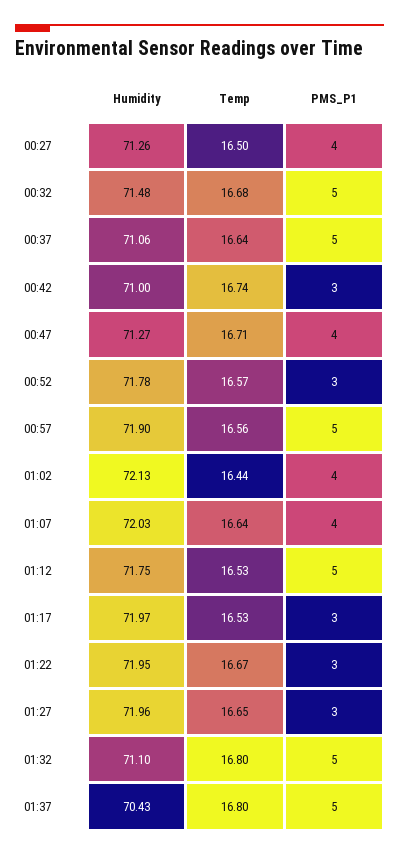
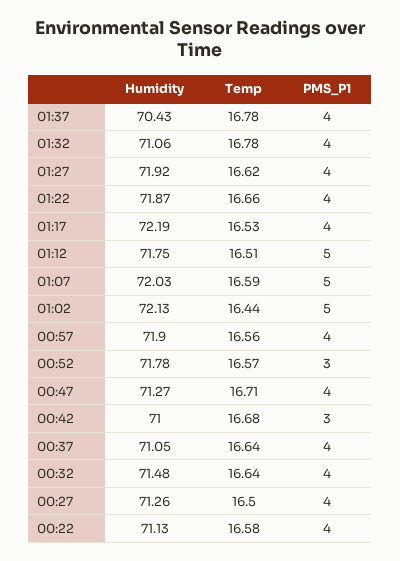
  {
    "Humidity": {
      "00:27": 71.26,
      "00:32": 71.48,
-     "00:37": 71.06,
+     "00:37": 71.05,
      "00:42": 71,
      "00:47": 71.27,
      "00:52": 71.78,
      "00:57": 71.9,
      "01:02": 72.13,
      "01:07": 72.03,
      "01:12": 71.75,
-     "01:17": 71.97,
+     "01:17": 72.19,
-     "01:22": 71.95,
+     "01:22": 71.87,
-     "01:27": 71.96,
+     "01:27": 71.92,
-     "01:32": 71.1,
+     "01:32": 71.06,
-     "01:37": 70.43
+     "01:37": 70.43,
+     "00:22": 71.13
    },
    "Temp": {
      "00:27": 16.5,
-     "00:32": 16.68,
+     "00:32": 16.64,
      "00:37": 16.64,
-     "00:42": 16.74,
+     "00:42": 16.68,
      "00:47": 16.71,
      "00:52": 16.57,
      "00:57": 16.56,
      "01:02": 16.44,
-     "01:07": 16.64,
+     "01:07": 16.59,
-     "01:12": 16.53,
+     "01:12": 16.51,
      "01:17": 16.53,
-     "01:22": 16.67,
+     "01:22": 16.66,
-     "01:27": 16.65,
+     "01:27": 16.62,
-     "01:32": 16.8,
+     "01:32": 16.78,
-     "01:37": 16.8
+     "01:37": 16.78,
+     "00:22": 16.58
    },
    "PMS_P1": {
      "00:27": 4,
-     "00:32": 5,
+     "00:32": 4,
-     "00:37": 5,
+     "00:37": 4,
      "00:42": 3,
      "00:47": 4,
      "00:52": 3,
-     "00:57": 5,
+     "00:57": 4,
-     "01:02": 4,
+     "01:02": 5,
-     "01:07": 4,
+     "01:07": 5,
      "01:12": 5,
-     "01:17": 3,
+     "01:17": 4,
-     "01:22": 3,
+     "01:22": 4,
-     "01:27": 3,
+     "01:27": 4,
-     "01:32": 5,
+     "01:32": 4,
-     "01:37": 5
+     "01:37": 4,
+     "00:22": 4
    }
  }

